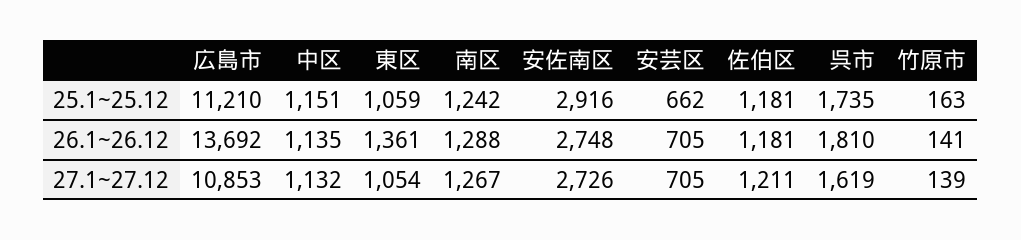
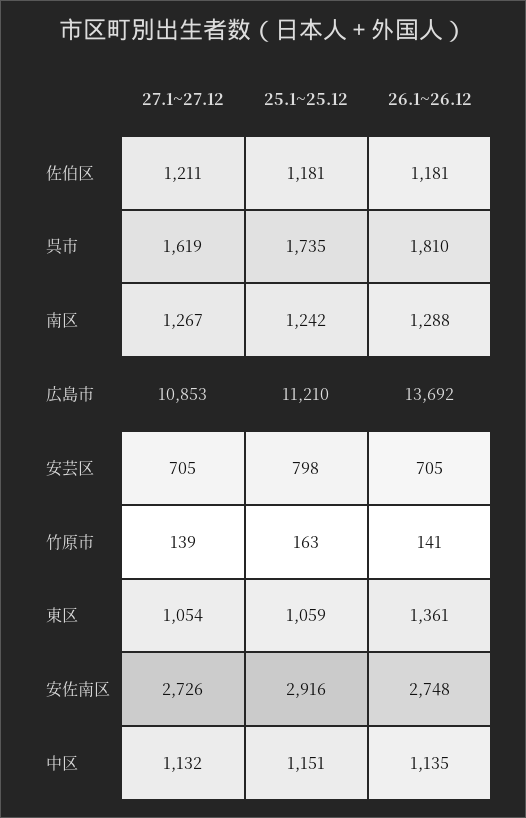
  {
    "広島市": {
      "25.1~25.12": 11210,
      "26.1~26.12": 13692,
      "27.1~27.12": 10853
    },
    "中区": {
      "25.1~25.12": 1151,
      "26.1~26.12": 1135,
      "27.1~27.12": 1132
    },
    "東区": {
      "25.1~25.12": 1059,
      "26.1~26.12": 1361,
      "27.1~27.12": 1054
    },
    "南区": {
      "25.1~25.12": 1242,
      "26.1~26.12": 1288,
      "27.1~27.12": 1267
    },
    "安佐南区": {
      "25.1~25.12": 2916,
      "26.1~26.12": 2748,
      "27.1~27.12": 2726
    },
    "安芸区": {
-     "25.1~25.12": 662,
+     "25.1~25.12": 798,
      "26.1~26.12": 705,
      "27.1~27.12": 705
    },
    "佐伯区": {
      "25.1~25.12": 1181,
      "26.1~26.12": 1181,
      "27.1~27.12": 1211
    },
    "呉市": {
      "25.1~25.12": 1735,
      "26.1~26.12": 1810,
      "27.1~27.12": 1619
    },
    "竹原市": {
      "25.1~25.12": 163,
      "26.1~26.12": 141,
      "27.1~27.12": 139
    }
  }

